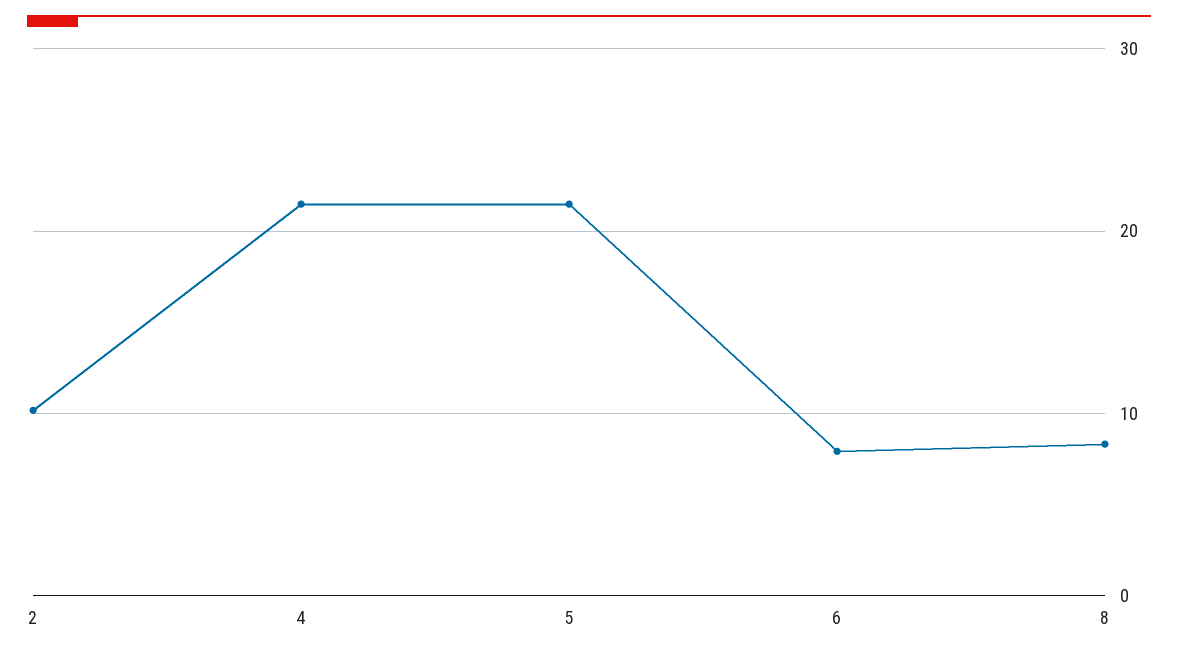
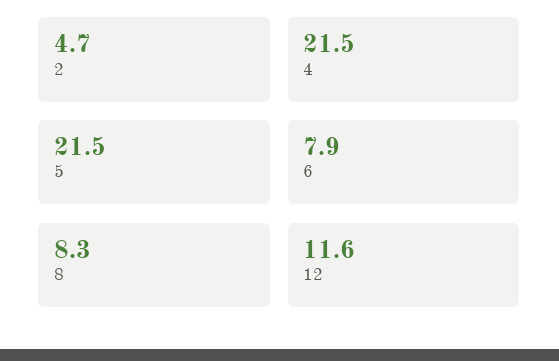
  {
-   "2": 10,
+   "2": 4.7,
    "4": 21.5,
    "5": 21.5,
    "6": 7.9,
-   "8": 8.3
+   "8": 8.3,
+   "12": 11.6
  }

